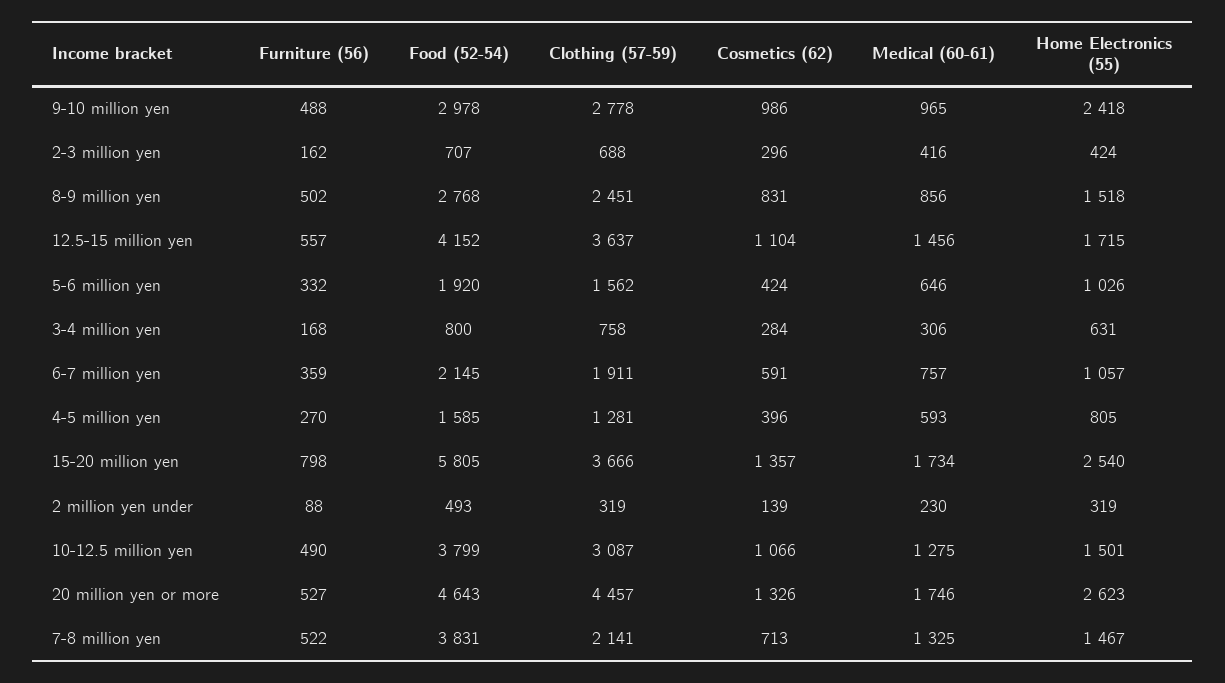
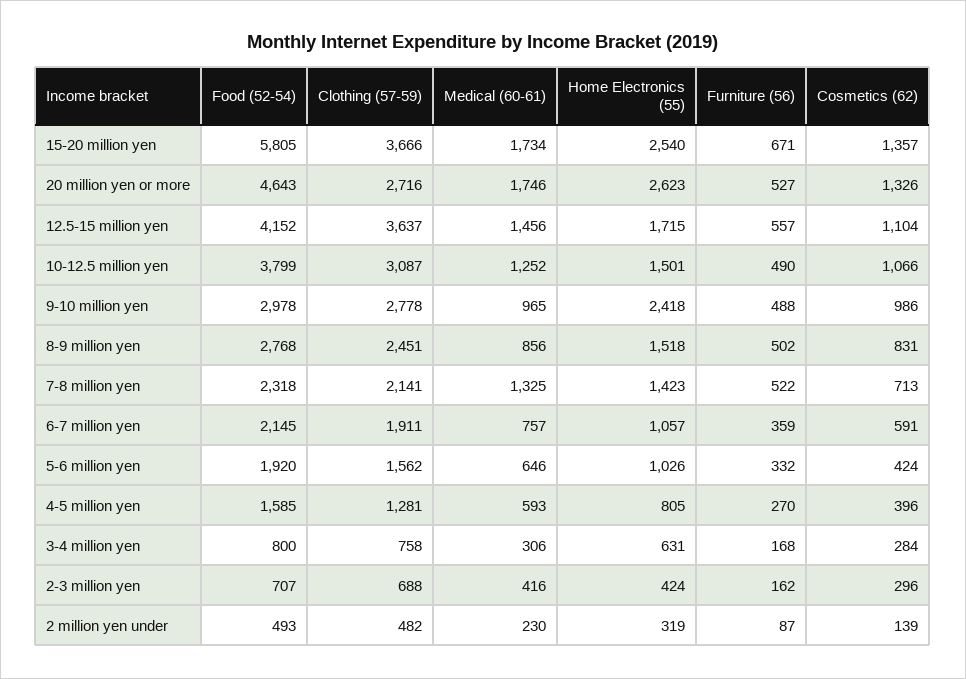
  {
    "Furniture (56)": {
      "9-10 million yen": 488,
      "2-3 million yen": 162,
      "8-9 million yen": 502,
      "12.5-15 million yen": 557,
      "5-6 million yen": 332,
      "3-4 million yen": 168,
      "6-7 million yen": 359,
      "4-5 million yen": 270,
-     "15-20 million yen": 798,
+     "15-20 million yen": 671,
-     "2 million yen under": 88,
+     "2 million yen under": 87,
      "10-12.5 million yen": 490,
      "20 million yen or more": 527,
      "7-8 million yen": 522
    },
    "Food (52-54)": {
      "9-10 million yen": 2978,
      "2-3 million yen": 707,
      "8-9 million yen": 2768,
      "12.5-15 million yen": 4152,
      "5-6 million yen": 1920,
      "3-4 million yen": 800,
      "6-7 million yen": 2145,
      "4-5 million yen": 1585,
      "15-20 million yen": 5805,
      "2 million yen under": 493,
      "10-12.5 million yen": 3799,
      "20 million yen or more": 4643,
-     "7-8 million yen": 3831
+     "7-8 million yen": 2318
    },
    "Clothing (57-59)": {
      "9-10 million yen": 2778,
      "2-3 million yen": 688,
      "8-9 million yen": 2451,
      "12.5-15 million yen": 3637,
      "5-6 million yen": 1562,
      "3-4 million yen": 758,
      "6-7 million yen": 1911,
      "4-5 million yen": 1281,
      "15-20 million yen": 3666,
-     "2 million yen under": 319,
+     "2 million yen under": 482,
      "10-12.5 million yen": 3087,
-     "20 million yen or more": 4457,
+     "20 million yen or more": 2716,
      "7-8 million yen": 2141
    },
    "Cosmetics (62)": {
      "9-10 million yen": 986,
      "2-3 million yen": 296,
      "8-9 million yen": 831,
      "12.5-15 million yen": 1104,
      "5-6 million yen": 424,
      "3-4 million yen": 284,
      "6-7 million yen": 591,
      "4-5 million yen": 396,
      "15-20 million yen": 1357,
      "2 million yen under": 139,
      "10-12.5 million yen": 1066,
      "20 million yen or more": 1326,
      "7-8 million yen": 713
    },
    "Medical (60-61)": {
      "9-10 million yen": 965,
      "2-3 million yen": 416,
      "8-9 million yen": 856,
      "12.5-15 million yen": 1456,
      "5-6 million yen": 646,
      "3-4 million yen": 306,
      "6-7 million yen": 757,
      "4-5 million yen": 593,
      "15-20 million yen": 1734,
      "2 million yen under": 230,
-     "10-12.5 million yen": 1275,
+     "10-12.5 million yen": 1252,
      "20 million yen or more": 1746,
      "7-8 million yen": 1325
    },
    "Home Electronics (55)": {
      "9-10 million yen": 2418,
      "2-3 million yen": 424,
      "8-9 million yen": 1518,
      "12.5-15 million yen": 1715,
      "5-6 million yen": 1026,
      "3-4 million yen": 631,
      "6-7 million yen": 1057,
      "4-5 million yen": 805,
      "15-20 million yen": 2540,
      "2 million yen under": 319,
      "10-12.5 million yen": 1501,
      "20 million yen or more": 2623,
-     "7-8 million yen": 1467
+     "7-8 million yen": 1423
    }
  }

